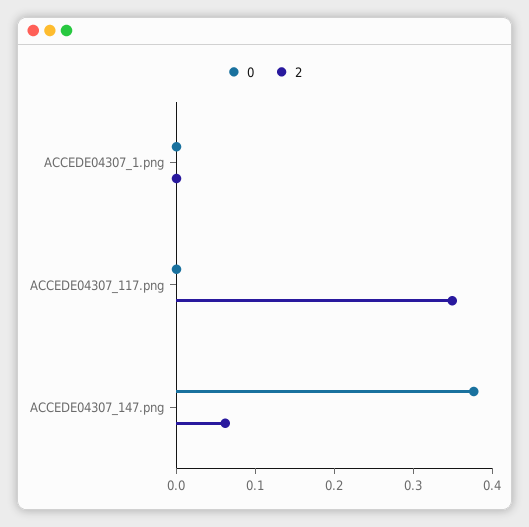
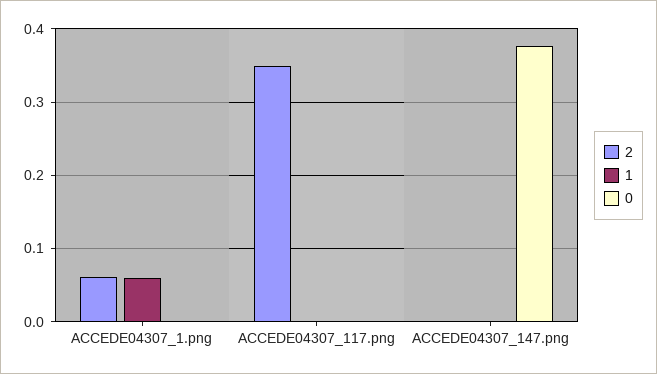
  {
    "0": {
      "ACCEDE04307_1.png": 0,
      "ACCEDE04307_117.png": 0,
      "ACCEDE04307_147.png": 0.38
    },
    "2": {
-     "ACCEDE04307_1.png": 0,
+     "ACCEDE04307_1.png": 0.06,
      "ACCEDE04307_117.png": 0.35,
-     "ACCEDE04307_147.png": 0.06
+     "ACCEDE04307_147.png": 0
-   }
+   },
+   "1": {
+     "ACCEDE04307_1.png": 0.06,
+     "ACCEDE04307_117.png": 0,
+     "ACCEDE04307_147.png": 0
+   }
  }

